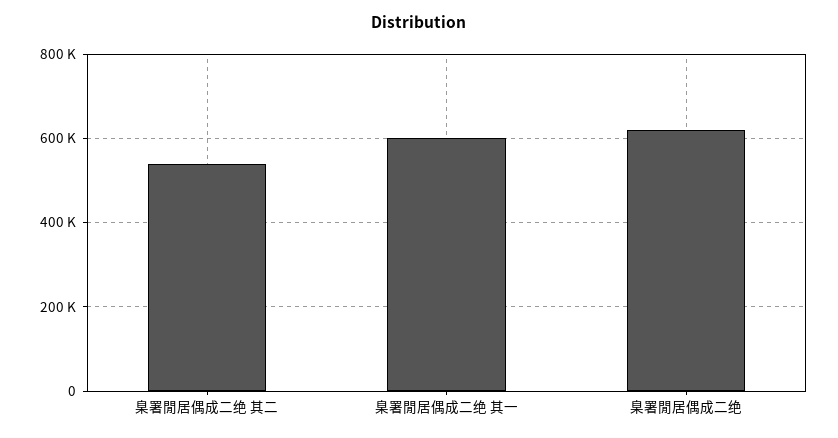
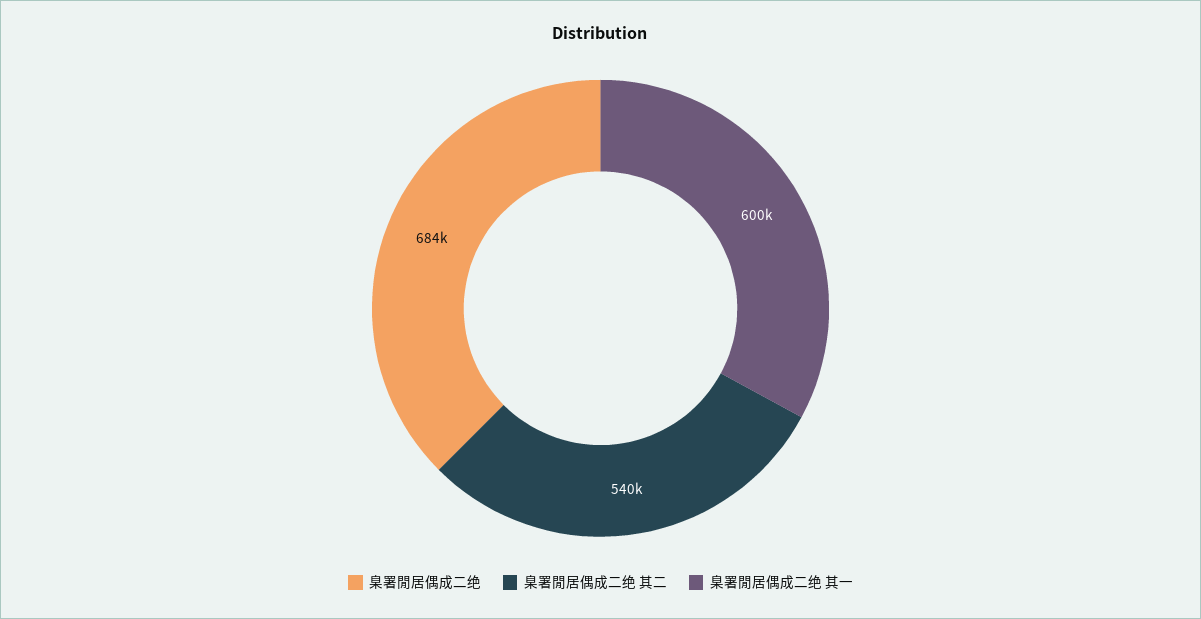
  {
    "臬署閒居偶成二绝 其二": 540000,
    "臬署閒居偶成二绝 其一": 600000,
-   "臬署閒居偶成二绝": 620000
+   "臬署閒居偶成二绝": 684000
  }

